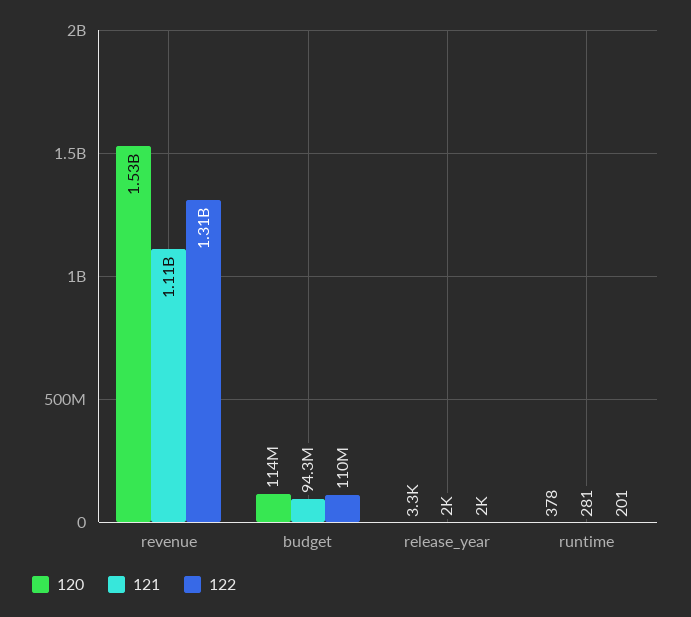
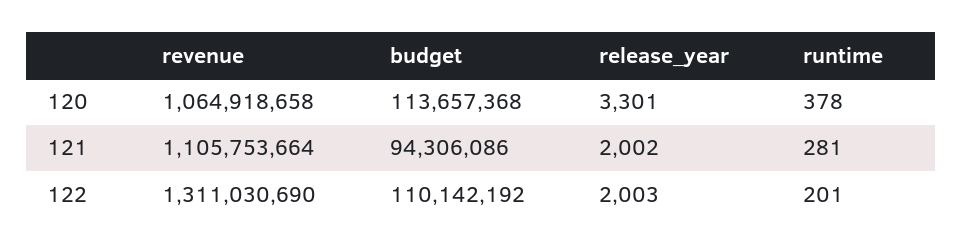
  {
    "120": {
-     "revenue": 1530000000,
+     "revenue": 1064918658,
      "budget": 113657368,
      "release_year": 3301,
      "runtime": 378
    },
    "121": {
      "revenue": 1105753664,
      "budget": 94306086,
      "release_year": 2002,
      "runtime": 281
    },
    "122": {
      "revenue": 1311030690,
      "budget": 110142192,
      "release_year": 2003,
      "runtime": 201
    }
  }

